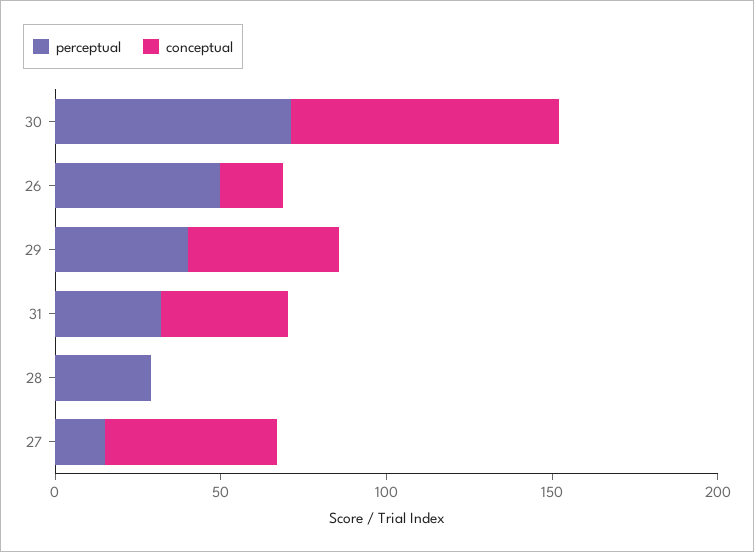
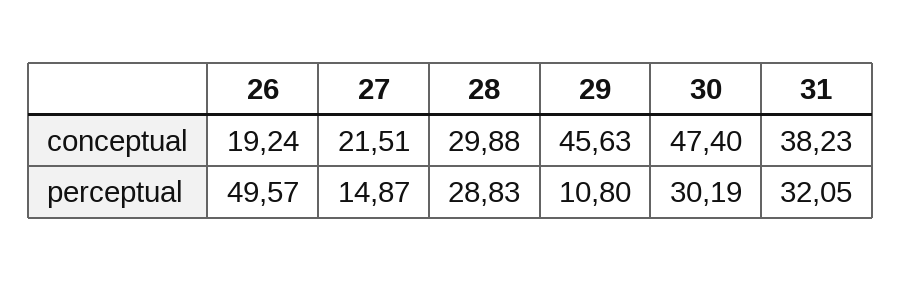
  {
    "perceptual": {
-     "30": 70,
+     "30": 30.19,
      "26": 49.57,
-     "29": 40,
+     "29": 10.8,
      "31": 32.05,
      "28": 28.83,
      "27": 14.87
    },
    "conceptual": {
-     "30": 80,
+     "30": 47.4,
      "26": 19.24,
      "29": 45.63,
      "31": 38.23,
-     "28": 0,
+     "28": 29.88,
-     "27": 50
+     "27": 21.51
    }
  }

